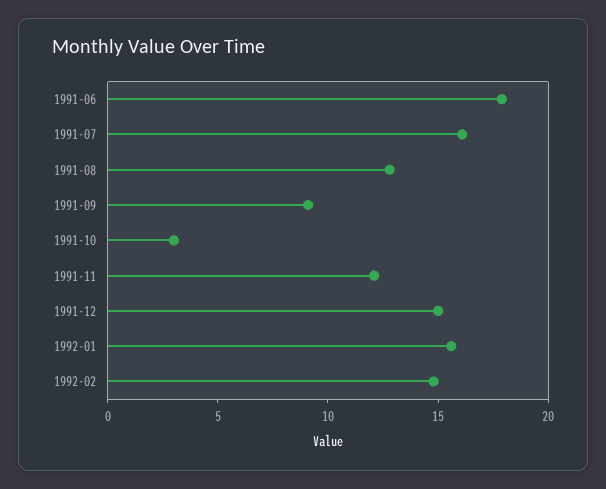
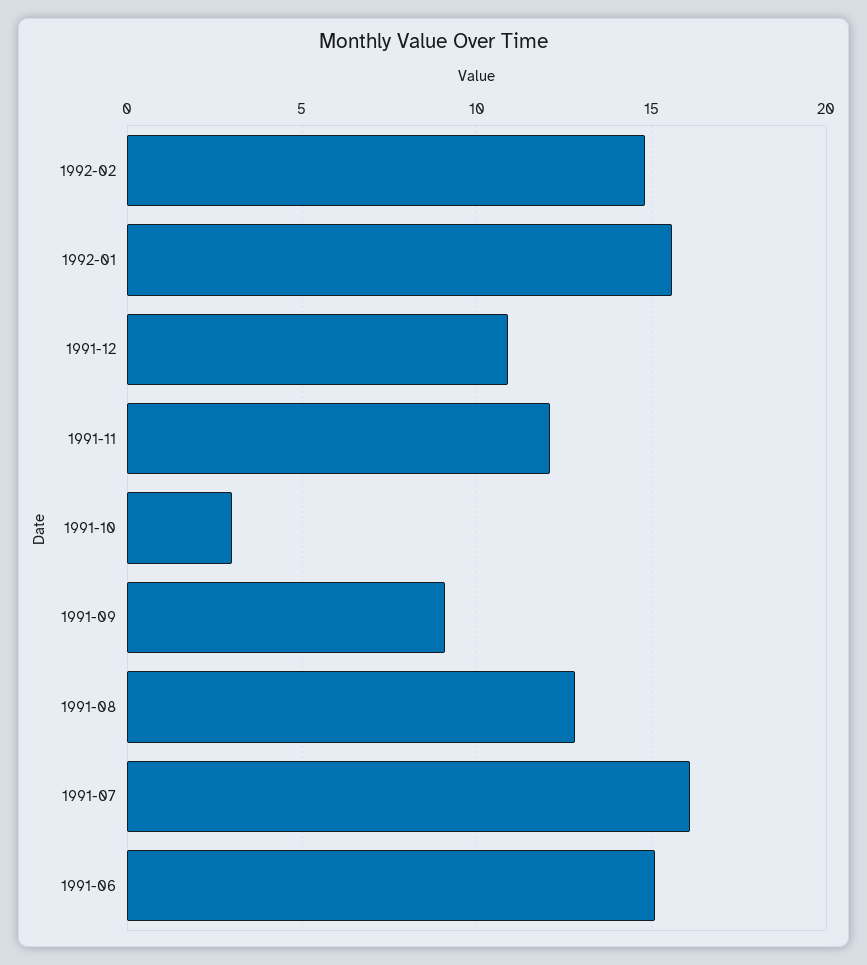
  {
-   "1991-06": 18,
+   "1991-06": 15,
    "1991-07": 16,
    "1991-08": 13,
    "1991-09": 9,
    "1991-10": 3,
    "1991-11": 12,
-   "1991-12": 15,
+   "1991-12": 11,
    "1992-01": 15.5,
    "1992-02": 15
  }

